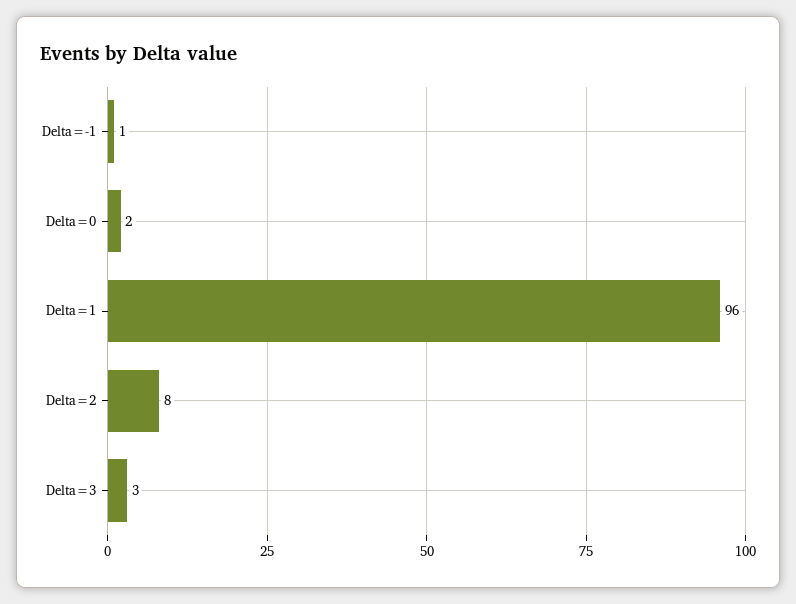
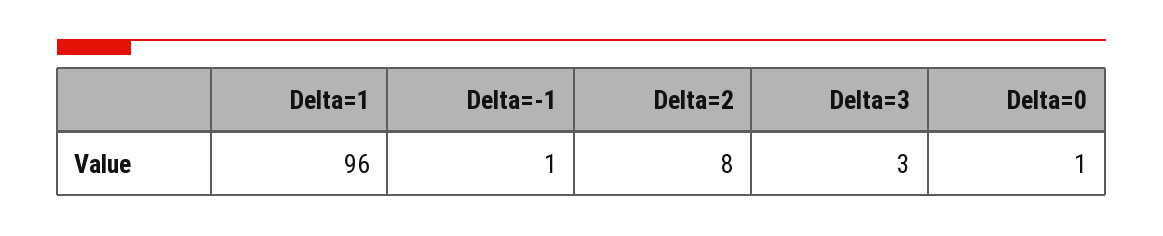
  {
    "Delta=-1": 1,
-   "Delta=0": 2,
+   "Delta=0": 1,
    "Delta=1": 96,
    "Delta=2": 8,
    "Delta=3": 3
  }

